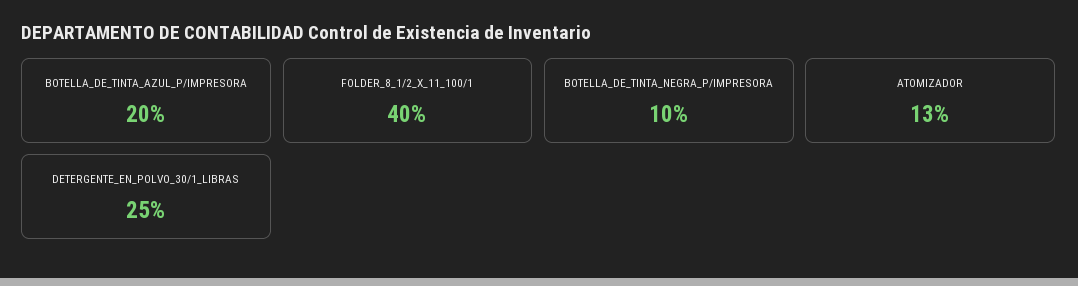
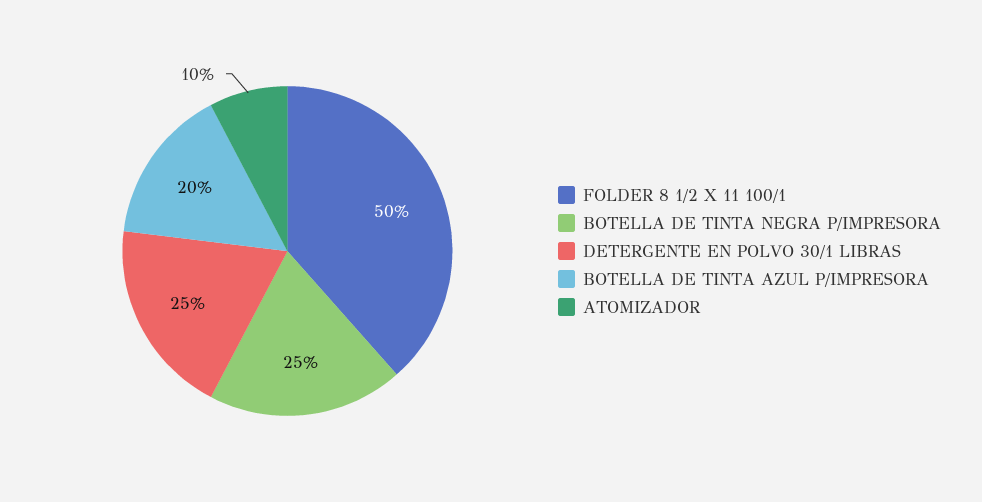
  {
    "BOTELLA_DE_TINTA_AZUL_P/IMPRESORA": 20,
-   "FOLDER_8_1/2_X_11_100/1": 40,
+   "FOLDER_8_1/2_X_11_100/1": 50,
-   "BOTELLA_DE_TINTA_NEGRA_P/IMPRESORA": 10,
+   "BOTELLA_DE_TINTA_NEGRA_P/IMPRESORA": 25,
-   "ATOMIZADOR": 13,
+   "ATOMIZADOR": 10,
    "DETERGENTE_EN_POLVO_30/1_LIBRAS": 25
  }

